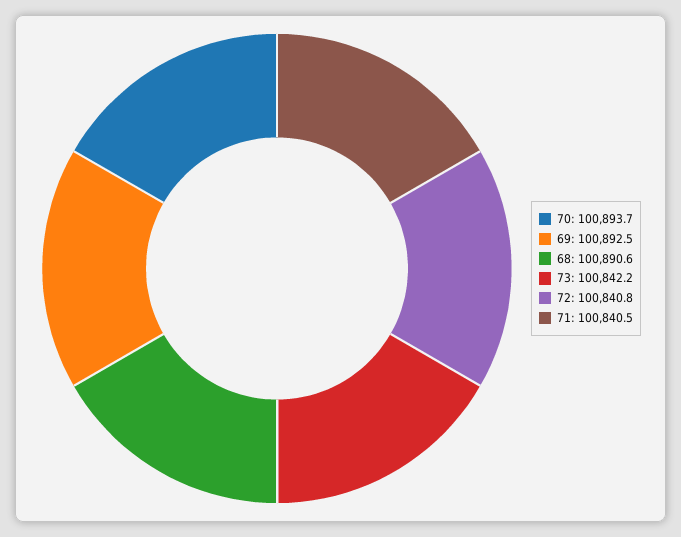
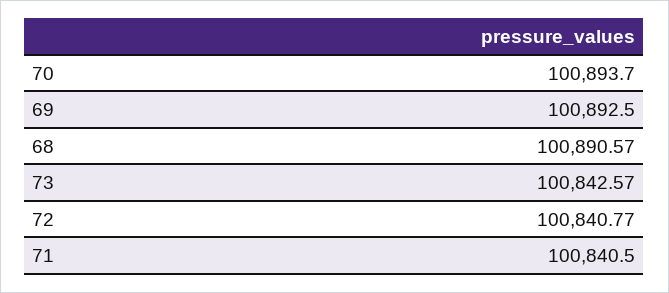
  {
    "70": 100893.7,
    "69": 100892.5,
    "68": 100890.57,
-   "73": 100842.2,
+   "73": 100842.57,
    "72": 100840.77,
    "71": 100840.5
  }

